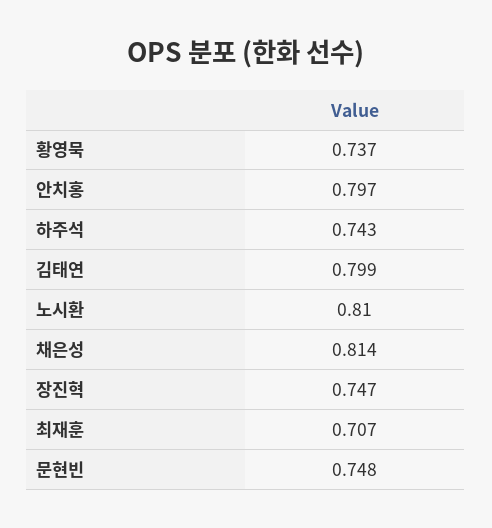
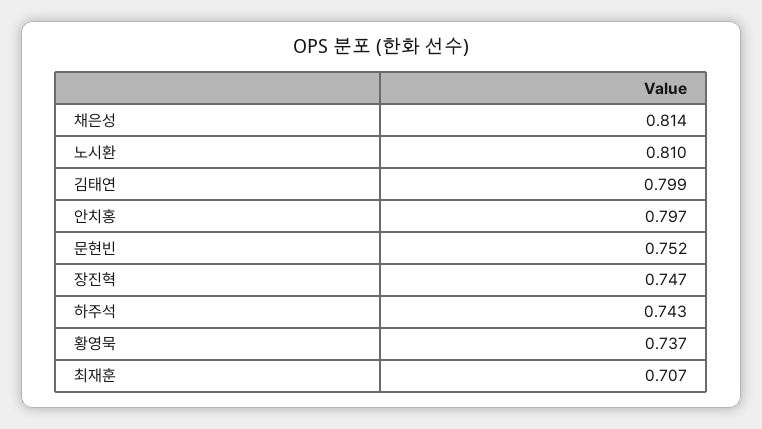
  {
    "황영묵": 0.737,
    "안치홍": 0.797,
    "하주석": 0.743,
    "김태연": 0.799,
    "노시환": 0.81,
    "채은성": 0.814,
    "장진혁": 0.747,
    "최재훈": 0.707,
-   "문현빈": 0.748
+   "문현빈": 0.752
  }

